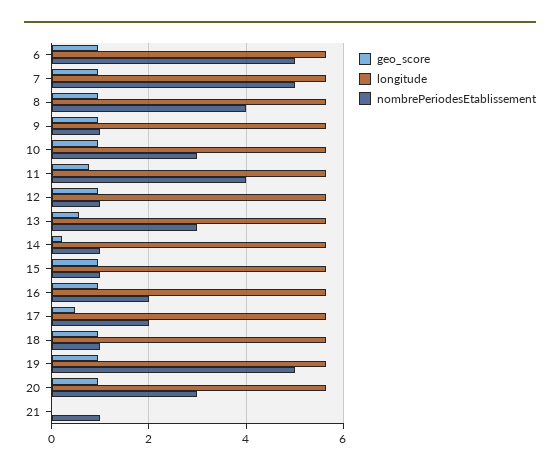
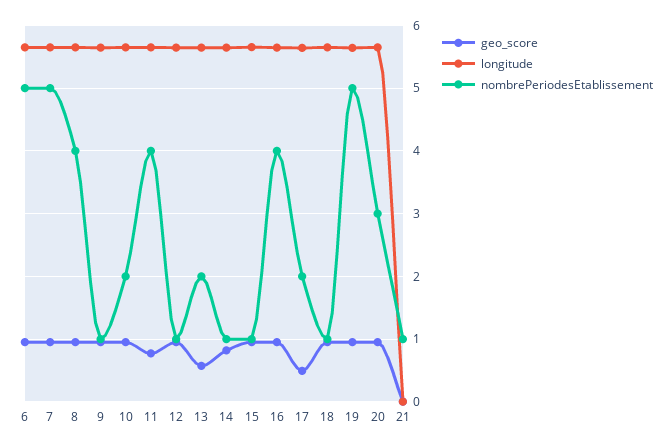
  {
    "geo_score": {
      "6": 1,
      "7": 1,
      "8": 1,
      "9": 1,
      "10": 1,
      "11": 0.8,
      "12": 1,
      "13": 0.6,
-     "14": 0.2,
+     "14": 0.8,
      "15": 1,
      "16": 1,
      "17": 0.5,
      "18": 1,
      "19": 1,
      "20": 1,
      "21": 0
    },
    "longitude": {
      "6": 5.7,
      "7": 5.7,
      "8": 5.7,
      "9": 5.6,
      "10": 5.7,
      "11": 5.7,
      "12": 5.6,
      "13": 5.6,
      "14": 5.6,
      "15": 5.7,
      "16": 5.6,
      "17": 5.6,
      "18": 5.7,
      "19": 5.6,
      "20": 5.7,
      "21": 0
    },
    "nombrePeriodesEtablissement": {
      "6": 5,
      "7": 5,
      "8": 4,
      "9": 1,
-     "10": 3,
+     "10": 2,
      "11": 4,
      "12": 1,
-     "13": 3,
+     "13": 2,
      "14": 1,
      "15": 1,
-     "16": 2,
+     "16": 4,
      "17": 2,
      "18": 1,
      "19": 5,
      "20": 3,
      "21": 1
    }
  }

